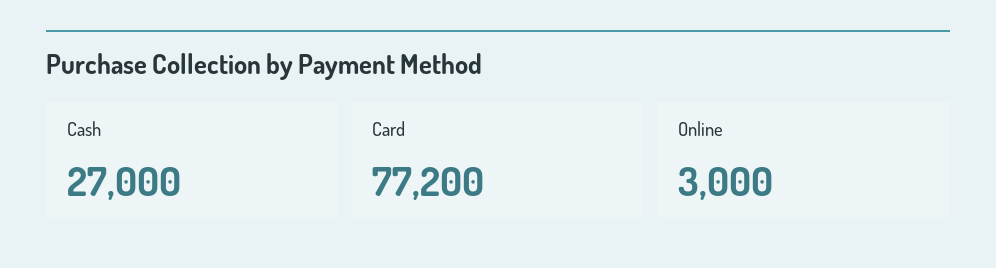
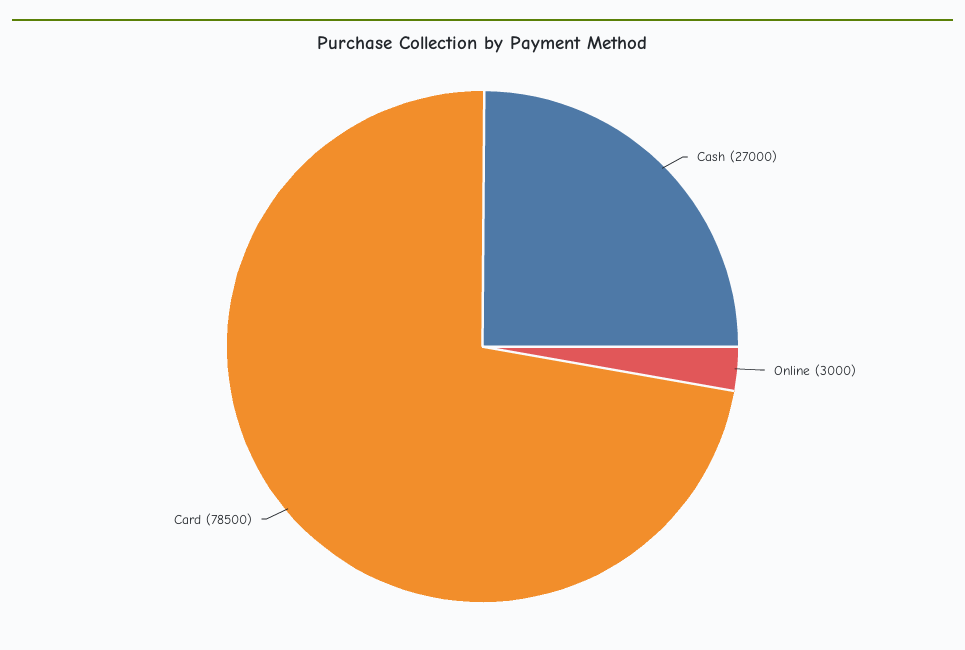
  {
    "Cash": 27000,
-   "Card": 77200,
+   "Card": 78500,
    "Online": 3000
  }

